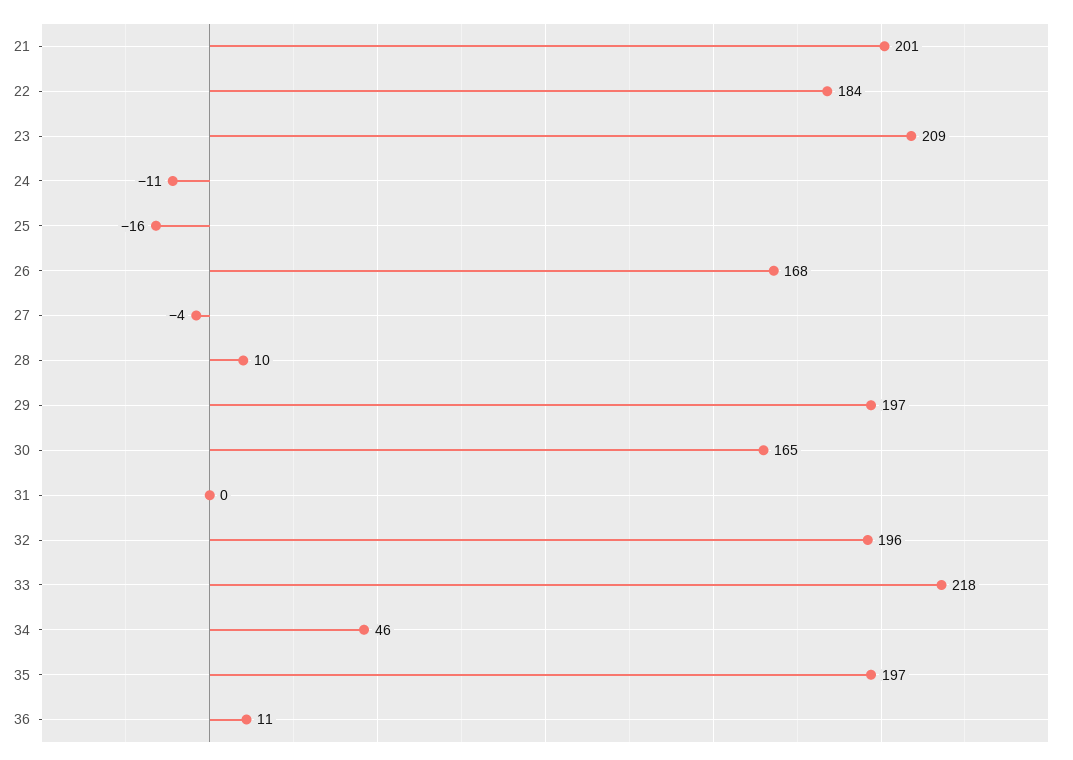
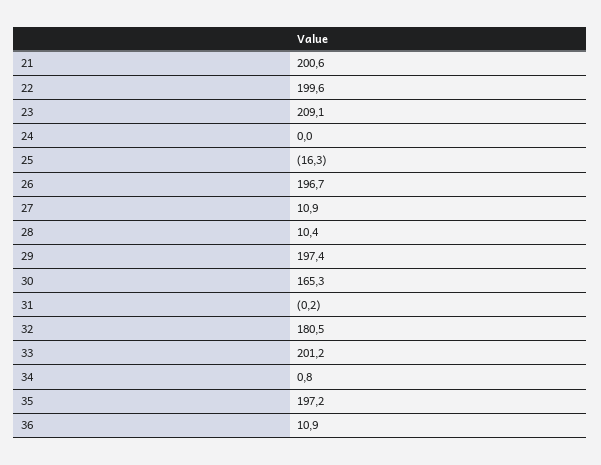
  {
    "21": 200.6,
-   "22": 184,
+   "22": 199.6,
    "23": 209.1,
-   "24": -11,
+   "24": 0,
    "25": -16.3,
-   "26": 168,
+   "26": 196.7,
-   "27": -4,
+   "27": 10.9,
    "28": 10.4,
    "29": 197.4,
    "30": 165.3,
    "31": -0.2,
-   "32": 196,
+   "32": 180.5,
-   "33": 218,
+   "33": 201.2,
-   "34": 46,
+   "34": 0.8,
    "35": 197.2,
    "36": 10.9
  }

